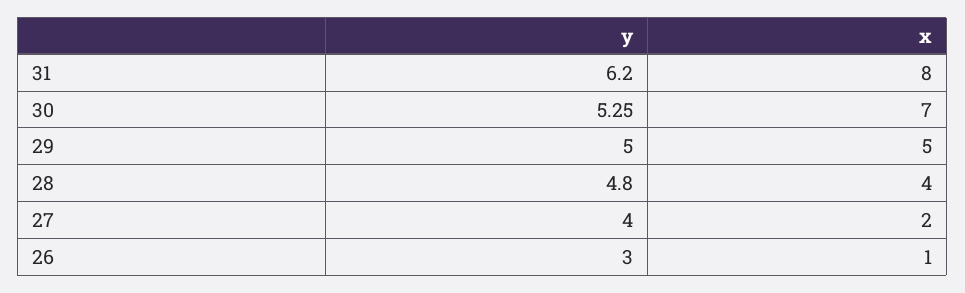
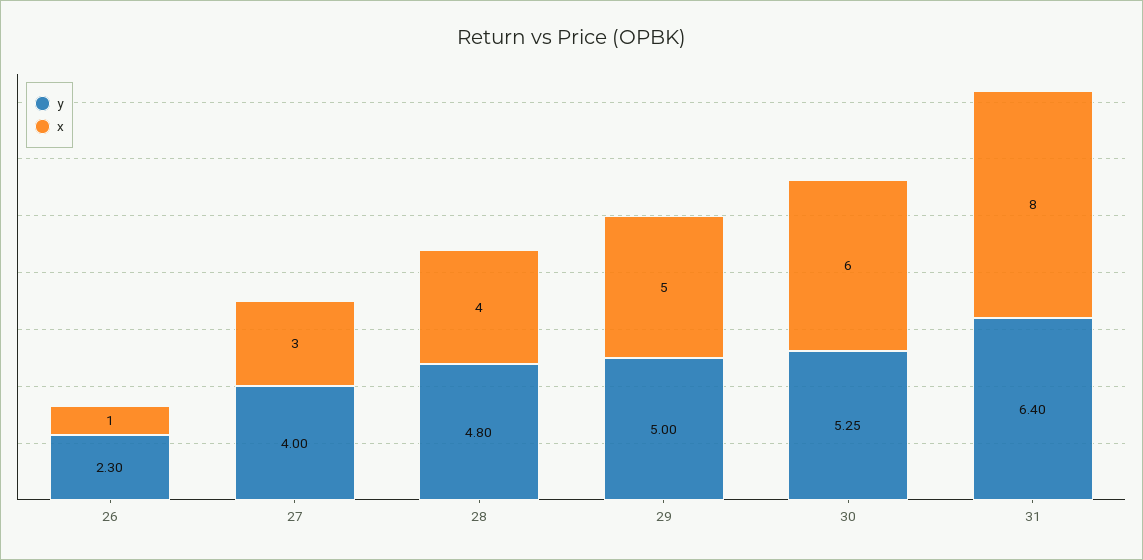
  {
    "y": {
-     "31": 6.2,
+     "31": 6.4,
      "30": 5.25,
      "29": 5,
      "28": 4.8,
      "27": 4,
-     "26": 3
+     "26": 2.3
    },
    "x": {
      "31": 8,
-     "30": 7,
+     "30": 6,
      "29": 5,
      "28": 4,
-     "27": 2,
+     "27": 3,
      "26": 1
    }
  }

